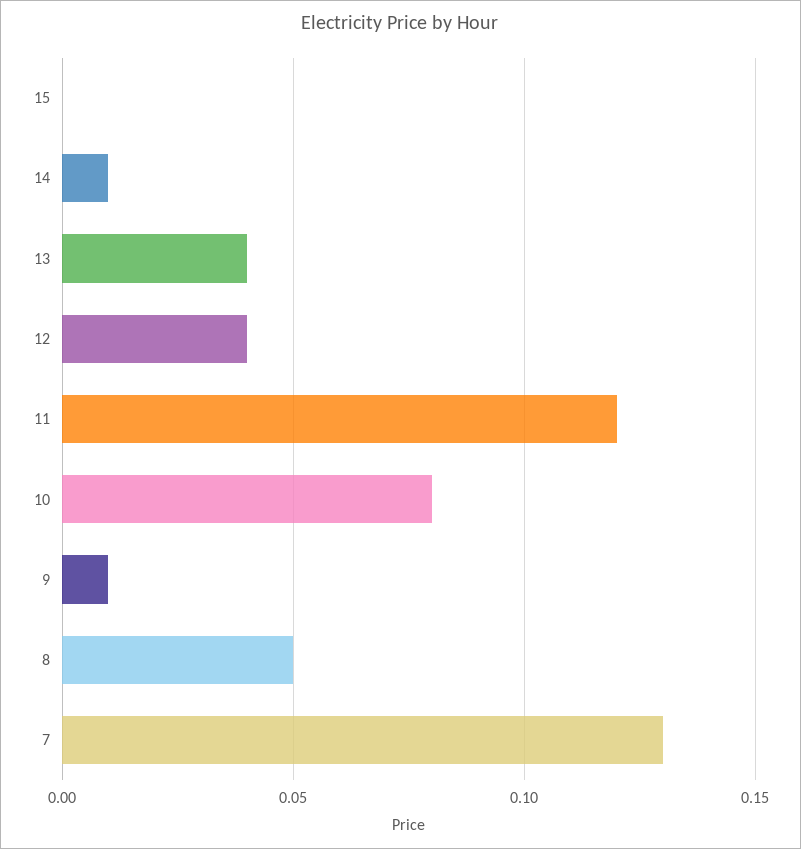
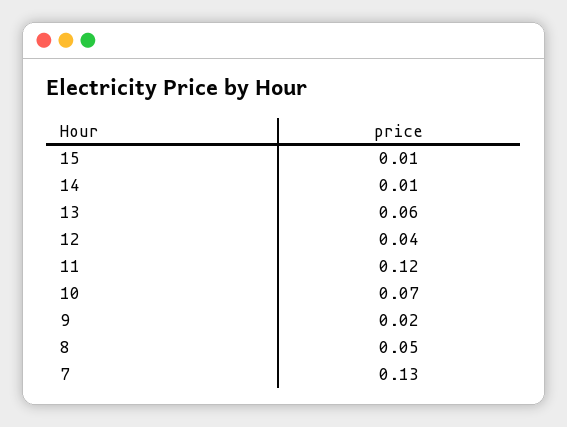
  {
-   "15": 0,
+   "15": 0.01,
    "14": 0.01,
-   "13": 0.04,
+   "13": 0.06,
    "12": 0.04,
    "11": 0.12,
-   "10": 0.08,
+   "10": 0.07,
-   "9": 0.01,
+   "9": 0.02,
    "8": 0.05,
    "7": 0.13
  }

